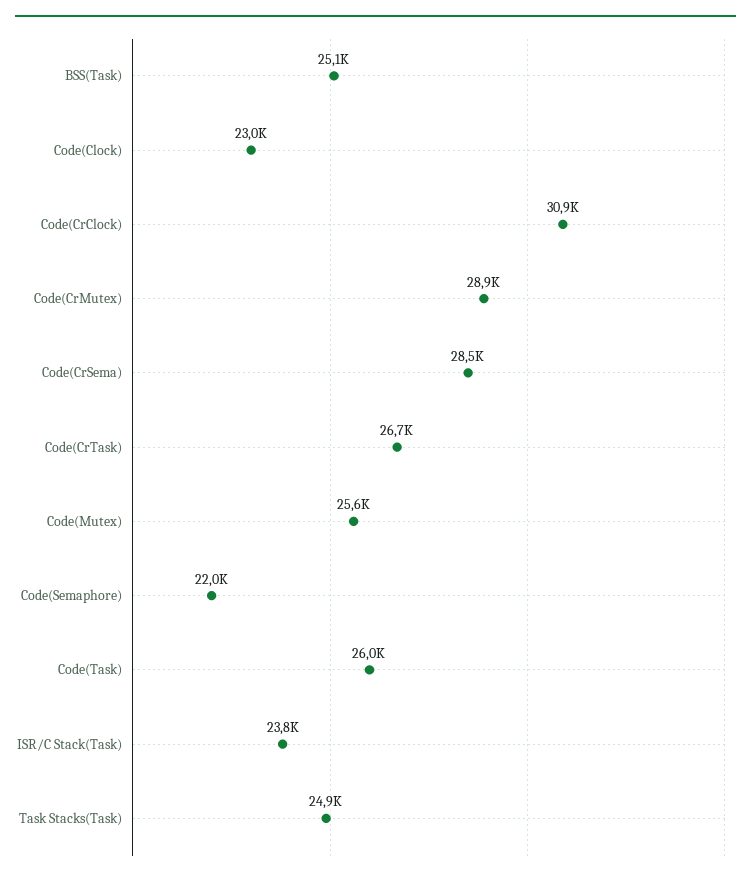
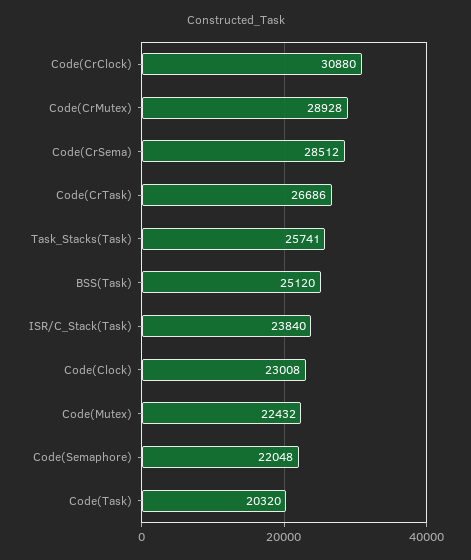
  {
    "BSS(Task)": 25120,
    "Code(Clock)": 23008,
    "Code(CrClock)": 30880,
    "Code(CrMutex)": 28928,
    "Code(CrSema)": 28512,
    "Code(CrTask)": 26686,
-   "Code(Mutex)": 25600,
+   "Code(Mutex)": 22432,
    "Code(Semaphore)": 22048,
-   "Code(Task)": 26000,
+   "Code(Task)": 20320,
    "ISR/C Stack(Task)": 23840,
-   "Task Stacks(Task)": 24900
+   "Task Stacks(Task)": 25741
  }

